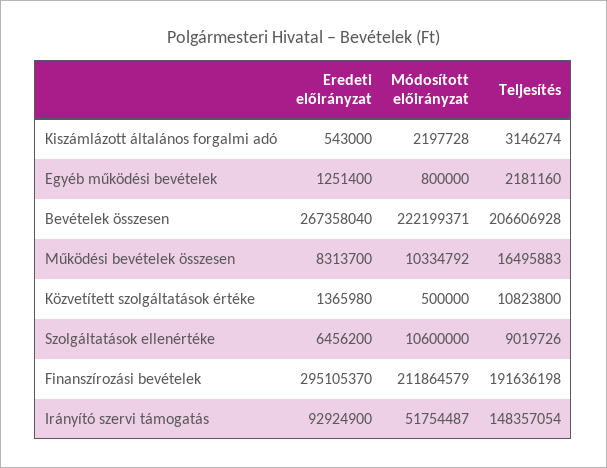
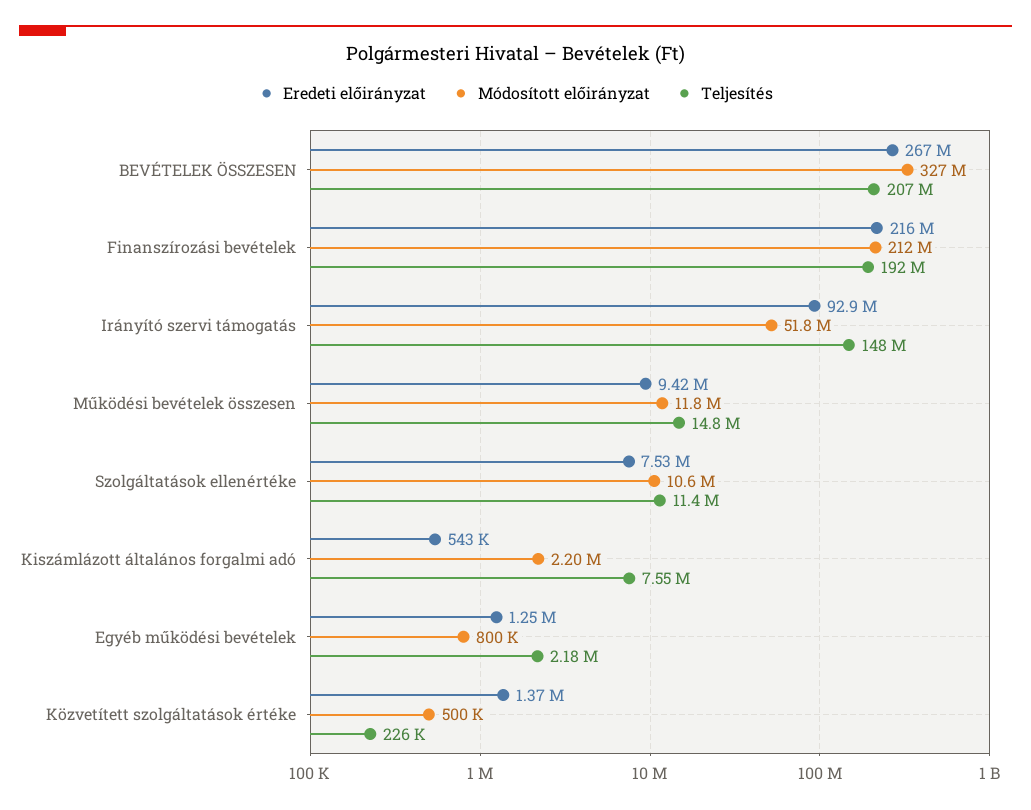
  {
    "Eredeti előirányzat": {
      "Kiszámlázott általános forgalmi adó": 543000,
      "Egyéb működési bevételek": 1251400,
      "Bevételek összesen": 267358040,
-     "Működési bevételek összesen": 8313700,
+     "Működési bevételek összesen": 9420000,
      "Közvetített szolgáltatások értéke": 1365980,
-     "Szolgáltatások ellenértéke": 6456200,
+     "Szolgáltatások ellenértéke": 7530000,
-     "Finanszírozási bevételek": 295105370,
+     "Finanszírozási bevételek": 216000000,
      "Irányító szervi támogatás": 92924900
    },
    "Módosított előirányzat": {
      "Kiszámlázott általános forgalmi adó": 2197728,
      "Egyéb működési bevételek": 800000,
-     "Bevételek összesen": 222199371,
+     "Bevételek összesen": 327000000,
-     "Működési bevételek összesen": 10334792,
+     "Működési bevételek összesen": 11800000,
      "Közvetített szolgáltatások értéke": 500000,
      "Szolgáltatások ellenértéke": 10600000,
      "Finanszírozási bevételek": 211864579,
      "Irányító szervi támogatás": 51754487
    },
    "Teljesítés": {
-     "Kiszámlázott általános forgalmi adó": 3146274,
+     "Kiszámlázott általános forgalmi adó": 7550000,
      "Egyéb működési bevételek": 2181160,
      "Bevételek összesen": 206606928,
-     "Működési bevételek összesen": 16495883,
+     "Működési bevételek összesen": 14800000,
-     "Közvetített szolgáltatások értéke": 10823800,
+     "Közvetített szolgáltatások értéke": 226000,
-     "Szolgáltatások ellenértéke": 9019726,
+     "Szolgáltatások ellenértéke": 11400000,
      "Finanszírozási bevételek": 191636198,
      "Irányító szervi támogatás": 148357054
    }
  }

